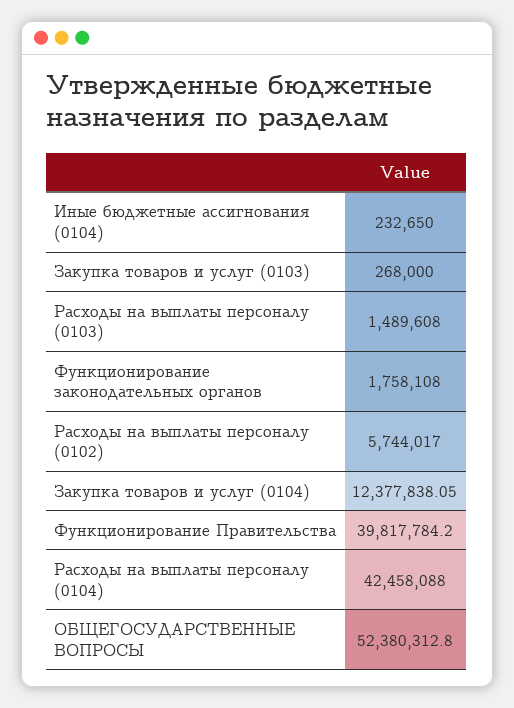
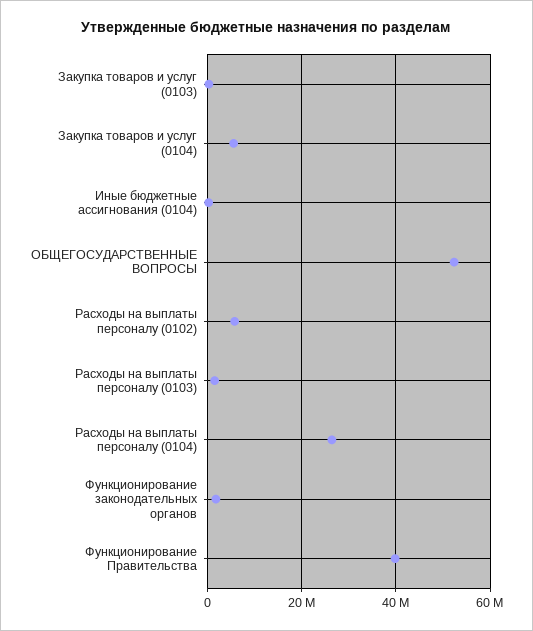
  {
    "Иные бюджетные ассигнования (0104)": 232650,
    "Закупка товаров и услуг (0103)": 268000,
    "Расходы на выплаты персоналу (0103)": 1489608,
    "Функционирование законодательных органов": 1758108,
    "Расходы на выплаты персоналу (0102)": 5744017,
-   "Закупка товаров и услуг (0104)": 12377838.05,
+   "Закупка товаров и услуг (0104)": 6000000,
    "Функционирование Правительства": 39817784.2,
-   "Расходы на выплаты персоналу (0104)": 42458088,
+   "Расходы на выплаты персоналу (0104)": 26000000,
    "ОБЩЕГОСУДАРСТВЕННЫЕ ВОПРОСЫ": 52380312.8
  }

